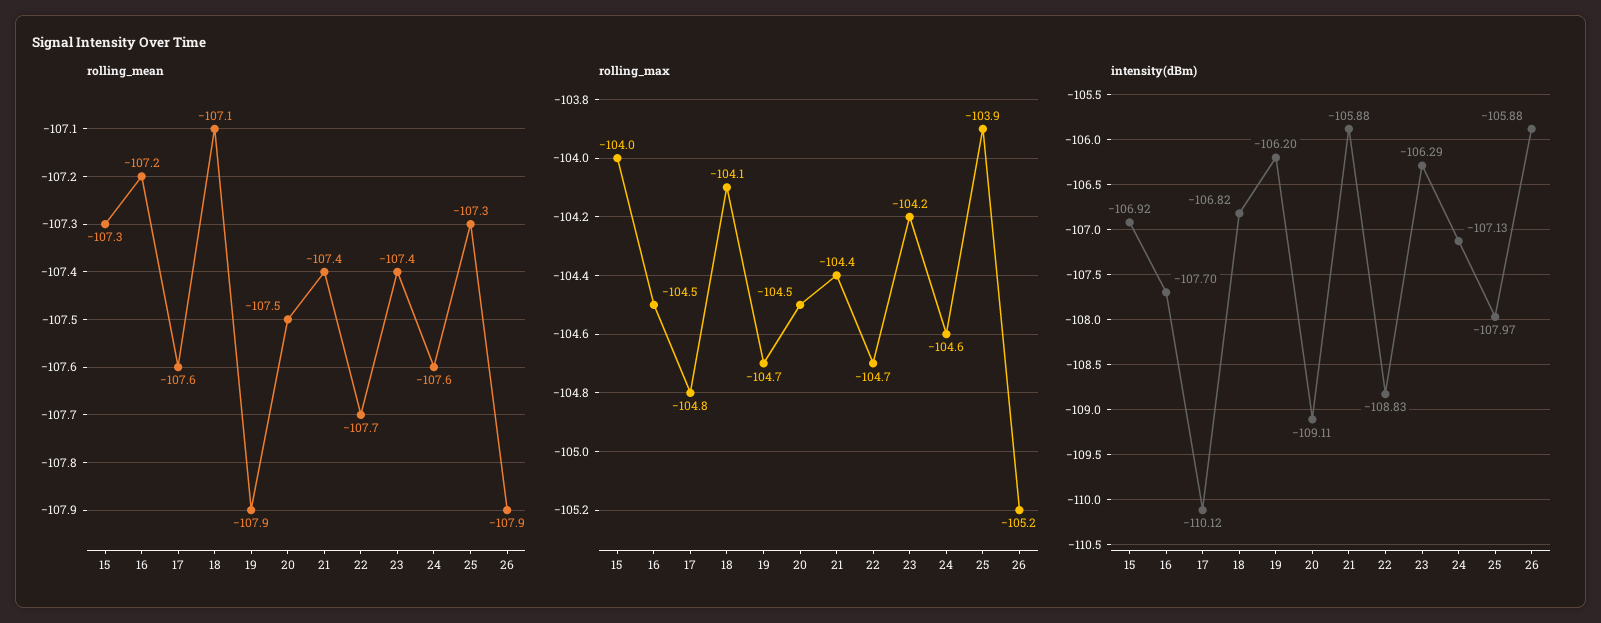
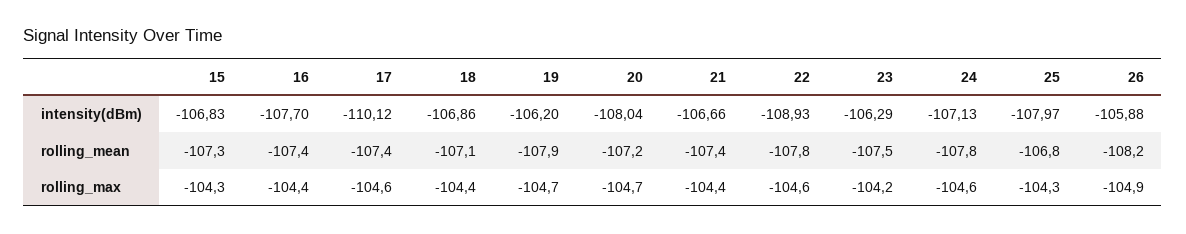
  {
    "rolling_mean": {
      "15": -107.3,
-     "16": -107.2,
+     "16": -107.4,
-     "17": -107.6,
+     "17": -107.4,
      "18": -107.1,
      "19": -107.9,
-     "20": -107.5,
+     "20": -107.2,
      "21": -107.4,
-     "22": -107.7,
+     "22": -107.8,
-     "23": -107.4,
+     "23": -107.5,
-     "24": -107.6,
+     "24": -107.8,
-     "25": -107.3,
+     "25": -106.8,
-     "26": -107.9
+     "26": -108.2
    },
    "rolling_max": {
-     "15": -104,
+     "15": -104.3,
-     "16": -104.5,
+     "16": -104.4,
-     "17": -104.8,
+     "17": -104.6,
-     "18": -104.1,
+     "18": -104.4,
      "19": -104.7,
-     "20": -104.5,
+     "20": -104.7,
      "21": -104.4,
-     "22": -104.7,
+     "22": -104.6,
      "23": -104.2,
      "24": -104.6,
-     "25": -103.9,
+     "25": -104.3,
-     "26": -105.2
+     "26": -104.9
    },
    "intensity(dBm)": {
-     "15": -106.92,
+     "15": -106.83,
      "16": -107.7,
      "17": -110.12,
-     "18": -106.82,
+     "18": -106.86,
      "19": -106.2,
-     "20": -109.11,
+     "20": -108.04,
-     "21": -105.88,
+     "21": -106.66,
-     "22": -108.83,
+     "22": -108.93,
      "23": -106.29,
      "24": -107.13,
      "25": -107.97,
      "26": -105.88
    }
  }

